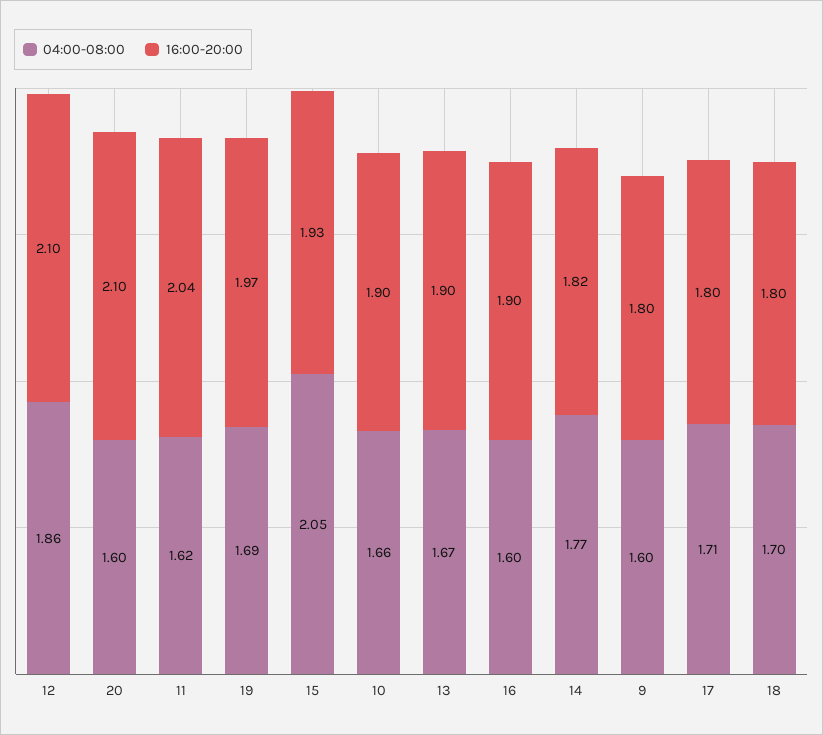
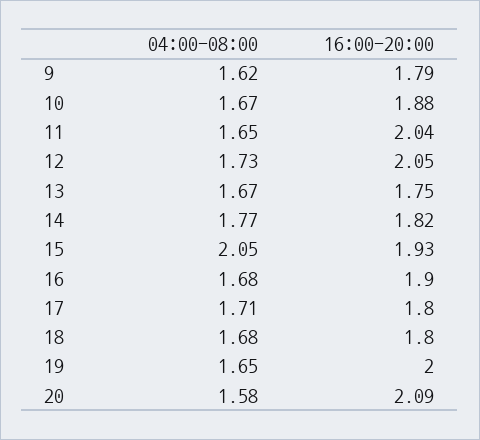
  {
    "04:00-08:00": {
-     "12": 1.86,
+     "12": 1.73,
-     "20": 1.6,
+     "20": 1.58,
-     "11": 1.62,
+     "11": 1.65,
-     "19": 1.69,
+     "19": 1.65,
      "15": 2.05,
-     "10": 1.66,
+     "10": 1.67,
      "13": 1.67,
-     "16": 1.6,
+     "16": 1.68,
      "14": 1.77,
-     "9": 1.6,
+     "9": 1.62,
      "17": 1.71,
-     "18": 1.7
+     "18": 1.68
    },
    "16:00-20:00": {
-     "12": 2.1,
+     "12": 2.05,
-     "20": 2.1,
+     "20": 2.09,
      "11": 2.04,
-     "19": 1.97,
+     "19": 2,
      "15": 1.93,
-     "10": 1.9,
+     "10": 1.88,
-     "13": 1.9,
+     "13": 1.75,
      "16": 1.9,
      "14": 1.82,
-     "9": 1.8,
+     "9": 1.79,
      "17": 1.8,
      "18": 1.8
    }
  }

